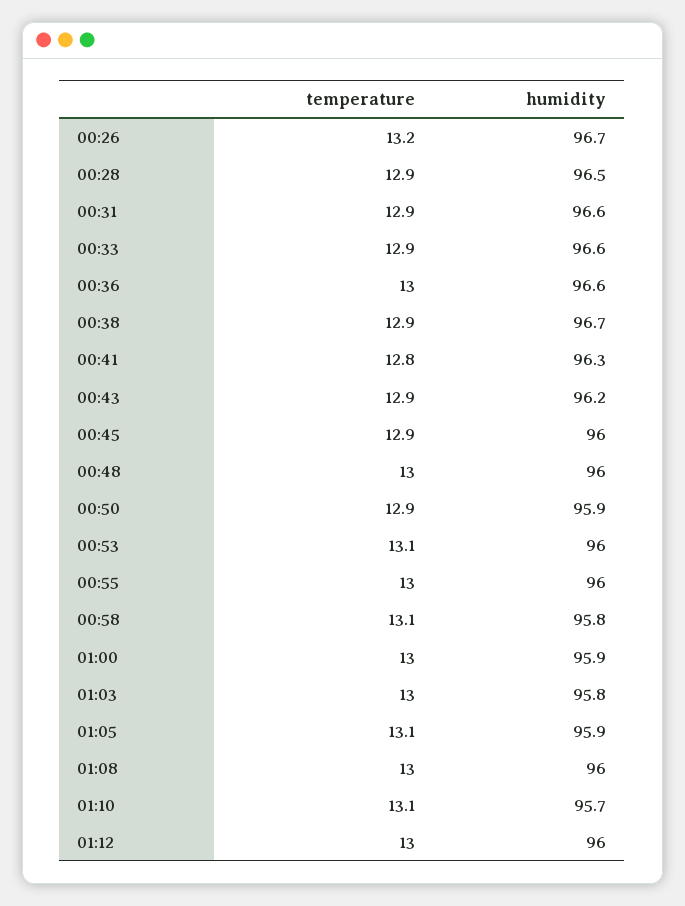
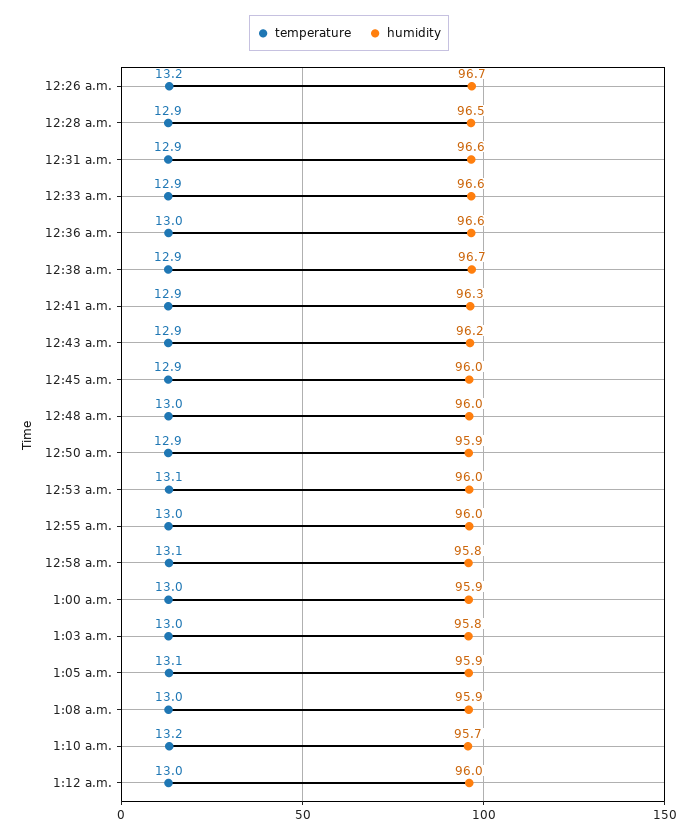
  {
    "temperature": {
      "00:26": 13.2,
      "00:28": 12.9,
      "00:31": 12.9,
      "00:33": 12.9,
      "00:36": 13,
      "00:38": 12.9,
-     "00:41": 12.8,
+     "00:41": 12.9,
      "00:43": 12.9,
      "00:45": 12.9,
      "00:48": 13,
      "00:50": 12.9,
      "00:53": 13.1,
      "00:55": 13,
      "00:58": 13.1,
      "01:00": 13,
      "01:03": 13,
      "01:05": 13.1,
      "01:08": 13,
-     "01:10": 13.1,
+     "01:10": 13.2,
      "01:12": 13
    },
    "humidity": {
      "00:26": 96.7,
      "00:28": 96.5,
      "00:31": 96.6,
      "00:33": 96.6,
      "00:36": 96.6,
      "00:38": 96.7,
      "00:41": 96.3,
      "00:43": 96.2,
      "00:45": 96,
      "00:48": 96,
      "00:50": 95.9,
      "00:53": 96,
      "00:55": 96,
      "00:58": 95.8,
      "01:00": 95.9,
      "01:03": 95.8,
      "01:05": 95.9,
-     "01:08": 96,
+     "01:08": 95.9,
      "01:10": 95.7,
      "01:12": 96
    }
  }

